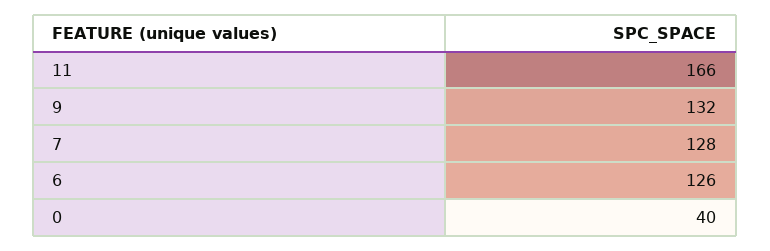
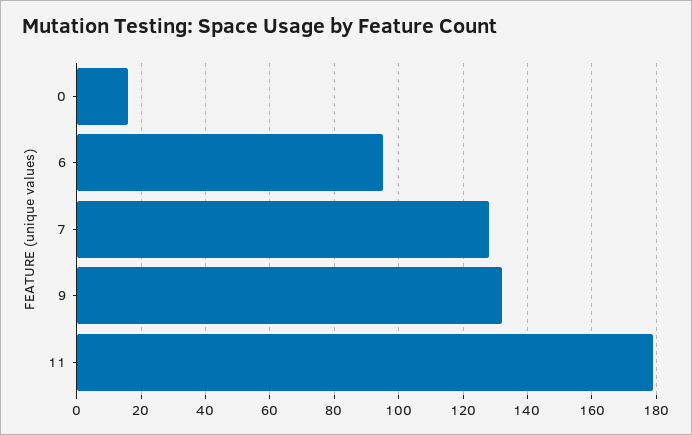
  {
-   "11": 166,
+   "11": 180,
    "9": 132,
    "7": 128,
-   "6": 126,
+   "6": 95,
-   "0": 40
+   "0": 15
  }

